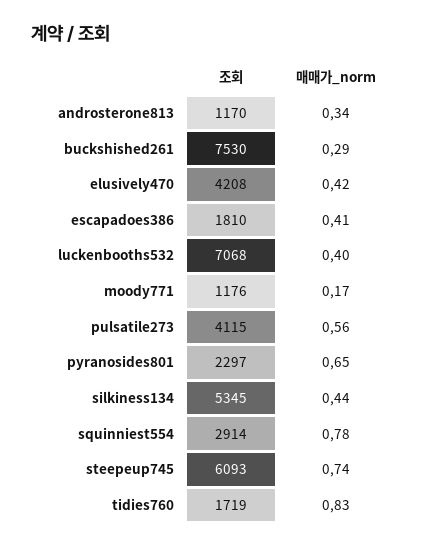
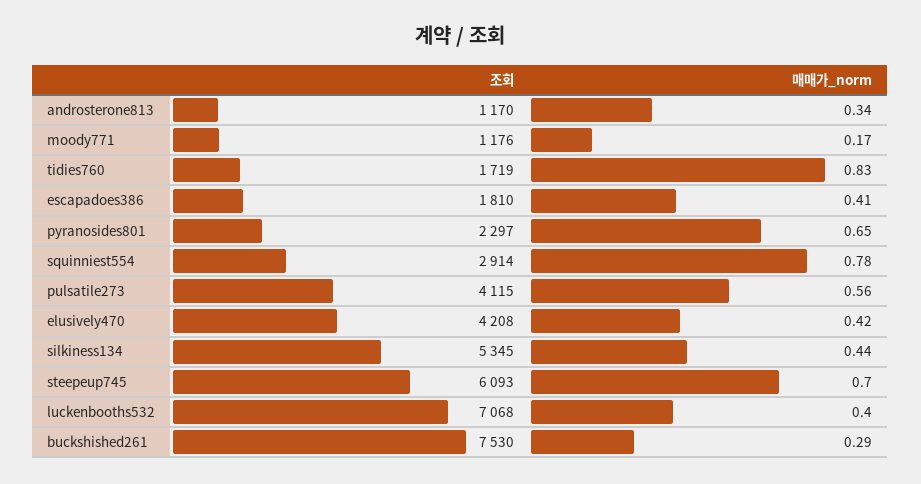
  {
    "조회": {
      "androsterone813": 1170,
      "buckshished261": 7530,
      "elusively470": 4208,
      "escapadoes386": 1810,
      "luckenbooths532": 7068,
      "moody771": 1176,
      "pulsatile273": 4115,
      "pyranosides801": 2297,
      "silkiness134": 5345,
      "squinniest554": 2914,
      "steepeup745": 6093,
      "tidies760": 1719
    },
    "매매가_norm": {
      "androsterone813": 0.34,
      "buckshished261": 0.29,
      "elusively470": 0.42,
      "escapadoes386": 0.41,
      "luckenbooths532": 0.4,
      "moody771": 0.17,
      "pulsatile273": 0.56,
      "pyranosides801": 0.65,
      "silkiness134": 0.44,
      "squinniest554": 0.78,
-     "steepeup745": 0.74,
+     "steepeup745": 0.7,
      "tidies760": 0.83
    }
  }

